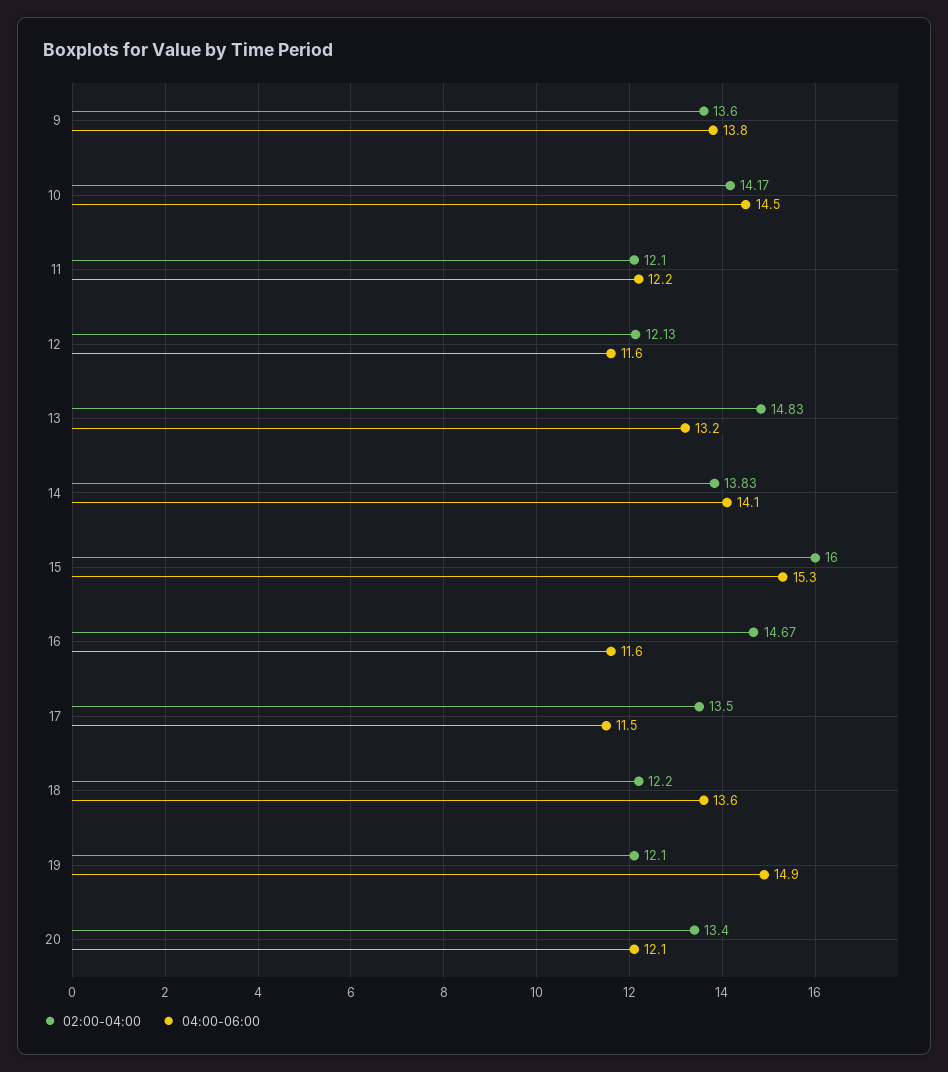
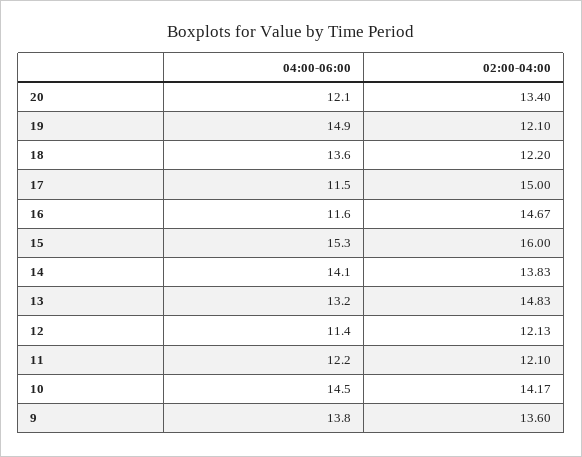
  {
    "02:00-04:00": {
      "9": 13.6,
      "10": 14.17,
      "11": 12.1,
      "12": 12.13,
      "13": 14.83,
      "14": 13.83,
      "15": 16,
      "16": 14.67,
-     "17": 13.5,
+     "17": 15,
      "18": 12.2,
      "19": 12.1,
      "20": 13.4
    },
    "04:00-06:00": {
      "9": 13.8,
      "10": 14.5,
      "11": 12.2,
-     "12": 11.6,
+     "12": 11.4,
      "13": 13.2,
      "14": 14.1,
      "15": 15.3,
      "16": 11.6,
      "17": 11.5,
      "18": 13.6,
      "19": 14.9,
      "20": 12.1
    }
  }

